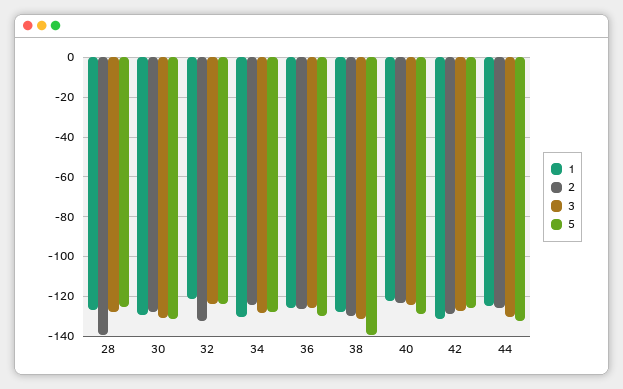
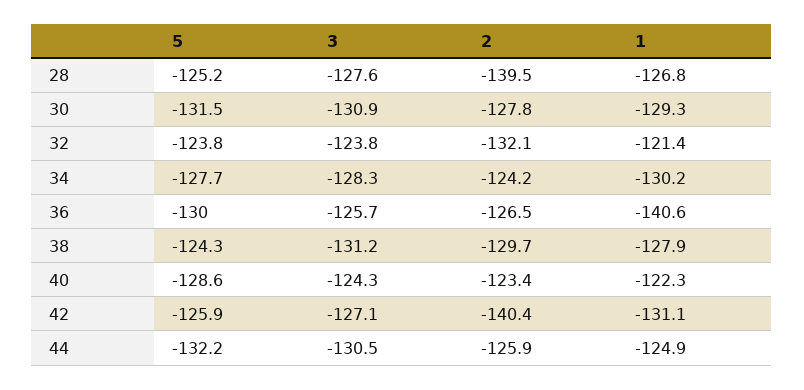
  {
    "1": {
      "28": -126.8,
      "30": -129.3,
      "32": -121.4,
      "34": -130.2,
-     "36": -125,
+     "36": -140.6,
      "38": -127.9,
      "40": -122.3,
      "42": -131.1,
      "44": -124.9
    },
    "2": {
      "28": -139.5,
      "30": -127.8,
      "32": -132.1,
      "34": -124.2,
      "36": -126.5,
      "38": -129.7,
      "40": -123.4,
-     "42": -130,
+     "42": -140.4,
      "44": -125.9
    },
    "3": {
      "28": -127.6,
      "30": -130.9,
      "32": -123.8,
      "34": -128.3,
      "36": -125.7,
      "38": -131.2,
      "40": -124.3,
      "42": -127.1,
      "44": -130.5
    },
    "5": {
      "28": -125.2,
      "30": -131.5,
      "32": -123.8,
      "34": -127.7,
      "36": -130,
-     "38": -140,
+     "38": -124.3,
      "40": -128.6,
      "42": -125.9,
      "44": -132.2
    }
  }

